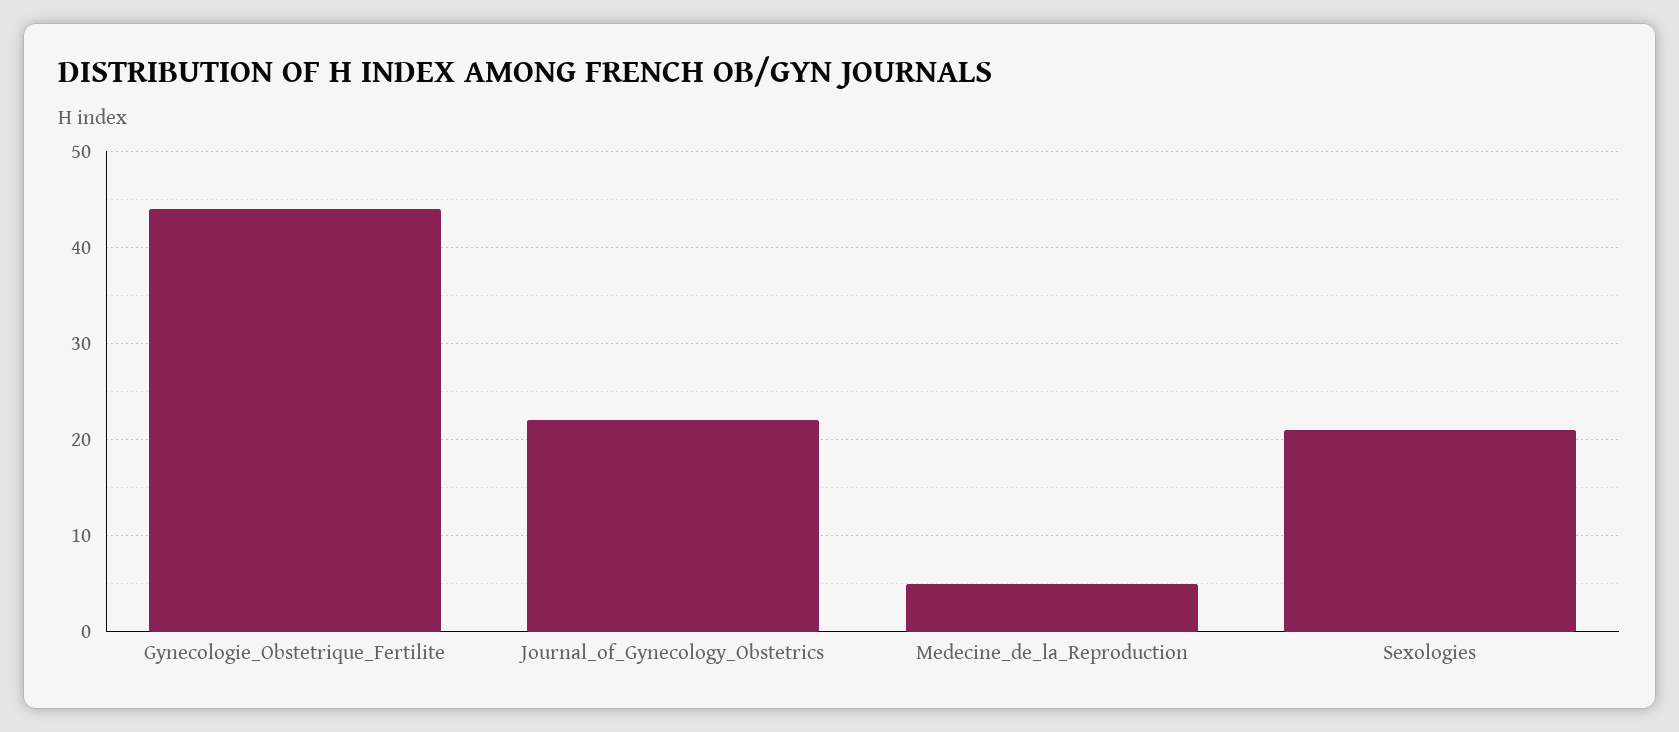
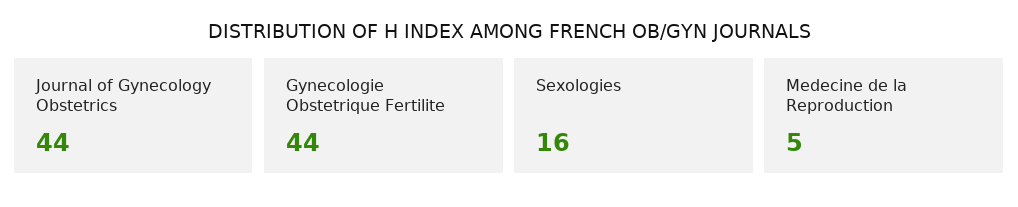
  {
    "Gynecologie_Obstetrique_Fertilite": 44,
-   "Journal_of_Gynecology_Obstetrics": 22,
+   "Journal_of_Gynecology_Obstetrics": 44,
    "Medecine_de_la_Reproduction": 5,
-   "Sexologies": 21
+   "Sexologies": 16
  }

